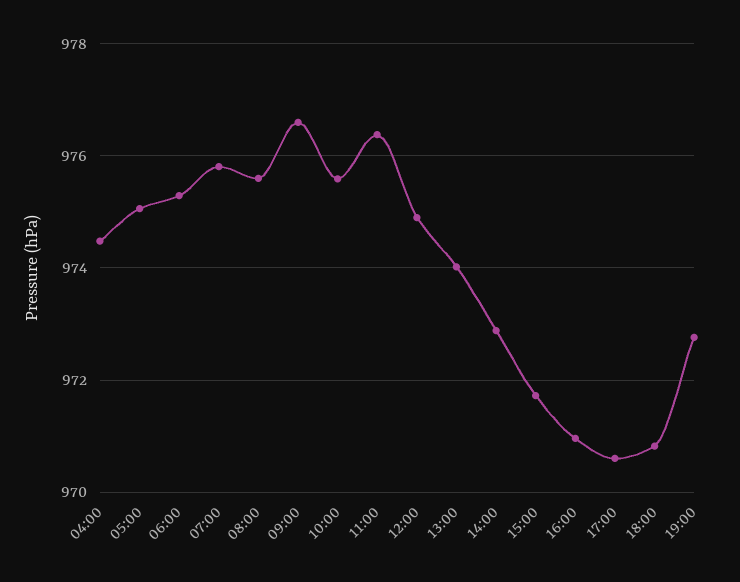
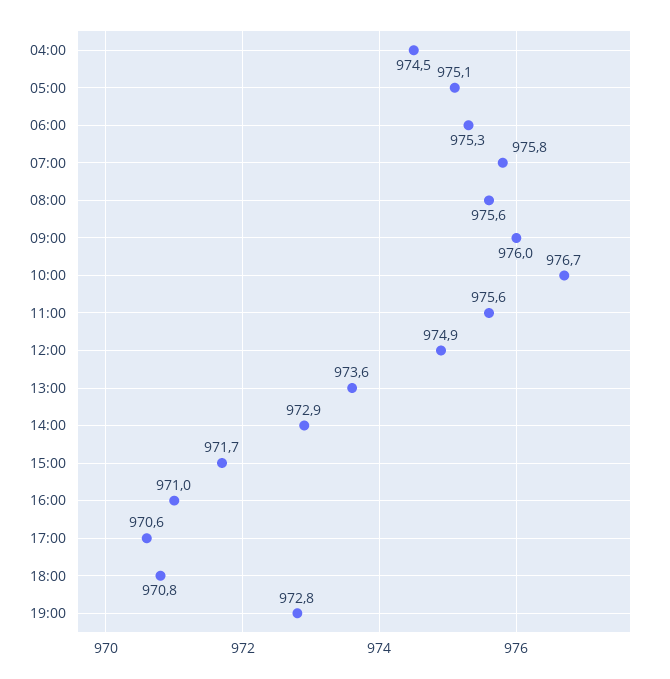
  {
    "04:00": 974.5,
    "05:00": 975.1,
    "06:00": 975.3,
    "07:00": 975.8,
    "08:00": 975.6,
-   "09:00": 976.6,
+   "09:00": 976,
-   "10:00": 975.6,
+   "10:00": 976.7,
-   "11:00": 976.4,
+   "11:00": 975.6,
    "12:00": 974.9,
-   "13:00": 974,
+   "13:00": 973.6,
    "14:00": 972.9,
    "15:00": 971.7,
    "16:00": 971,
    "17:00": 970.6,
    "18:00": 970.8,
    "19:00": 972.8
  }

